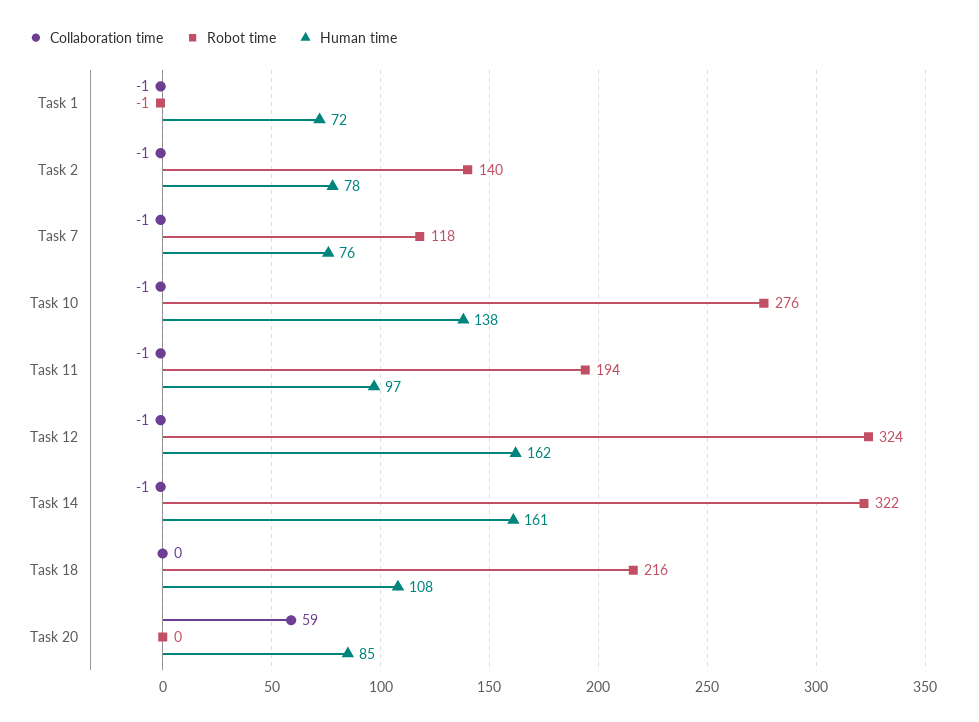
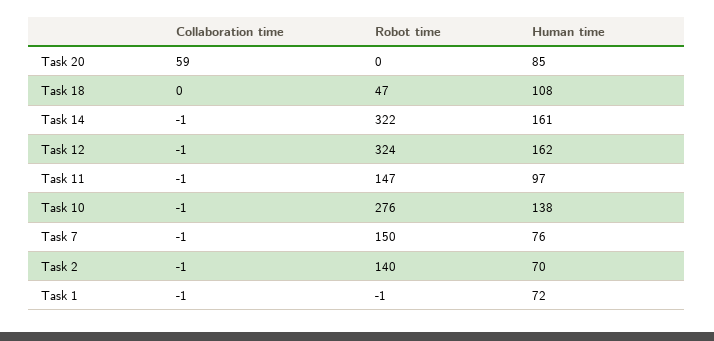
  {
    "Collaboration time": {
      "Task 1": -1,
      "Task 2": -1,
      "Task 7": -1,
      "Task 10": -1,
      "Task 11": -1,
      "Task 12": -1,
      "Task 14": -1,
      "Task 18": 0,
      "Task 20": 59
    },
    "Robot time": {
      "Task 1": -1,
      "Task 2": 140,
-     "Task 7": 118,
+     "Task 7": 150,
      "Task 10": 276,
-     "Task 11": 194,
+     "Task 11": 147,
      "Task 12": 324,
      "Task 14": 322,
-     "Task 18": 216,
+     "Task 18": 47,
      "Task 20": 0
    },
    "Human time": {
      "Task 1": 72,
-     "Task 2": 78,
+     "Task 2": 70,
      "Task 7": 76,
      "Task 10": 138,
      "Task 11": 97,
      "Task 12": 162,
      "Task 14": 161,
      "Task 18": 108,
      "Task 20": 85
    }
  }

